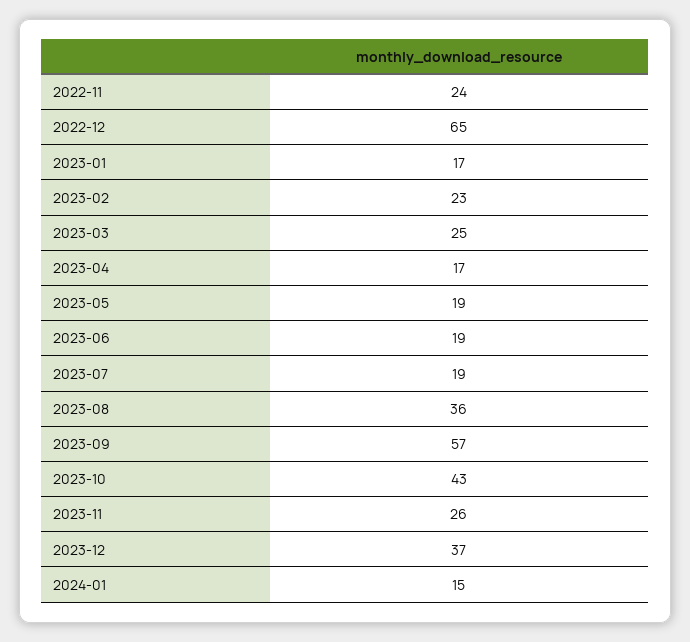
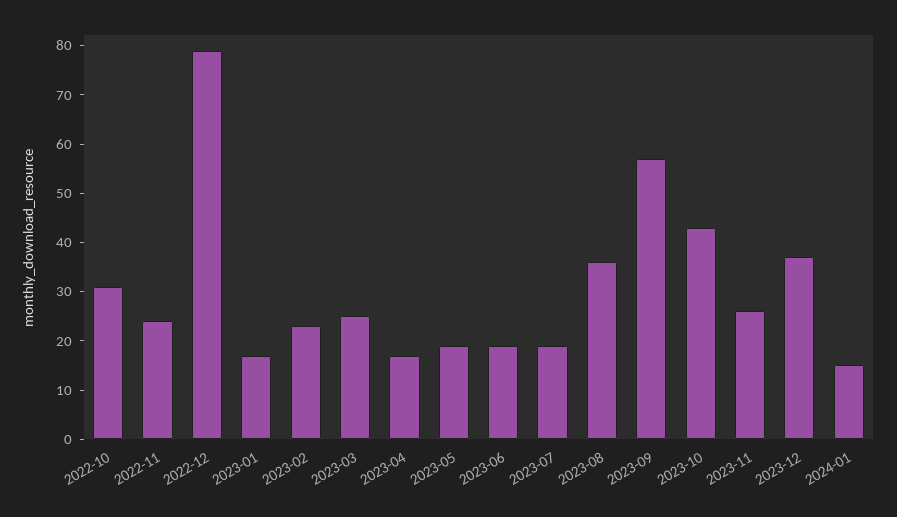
  {
    "2022-11": 24,
-   "2022-12": 65,
+   "2022-12": 80,
    "2023-01": 17,
    "2023-02": 23,
    "2023-03": 25,
    "2023-04": 17,
    "2023-05": 19,
    "2023-06": 19,
    "2023-07": 19,
    "2023-08": 36,
    "2023-09": 57,
    "2023-10": 43,
    "2023-11": 26,
    "2023-12": 37,
-   "2024-01": 15
+   "2024-01": 15,
+   "2022-10": 30
  }

